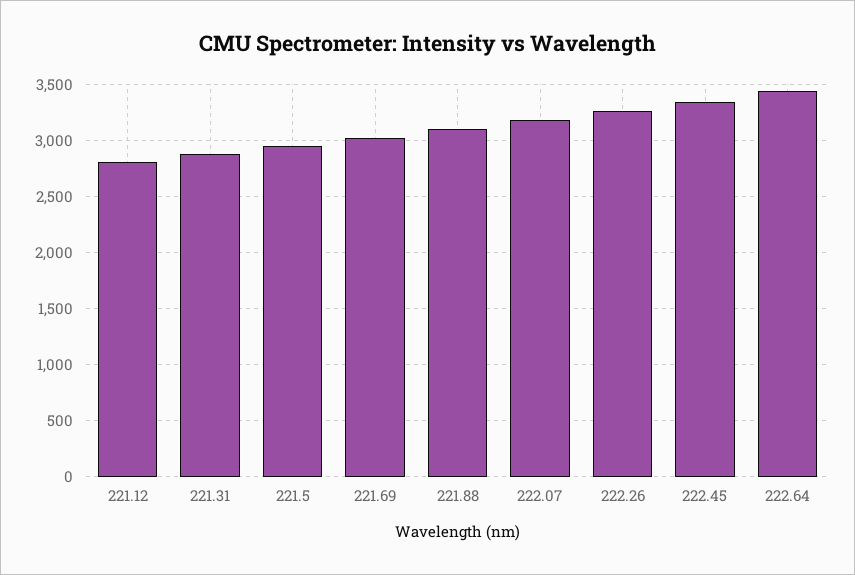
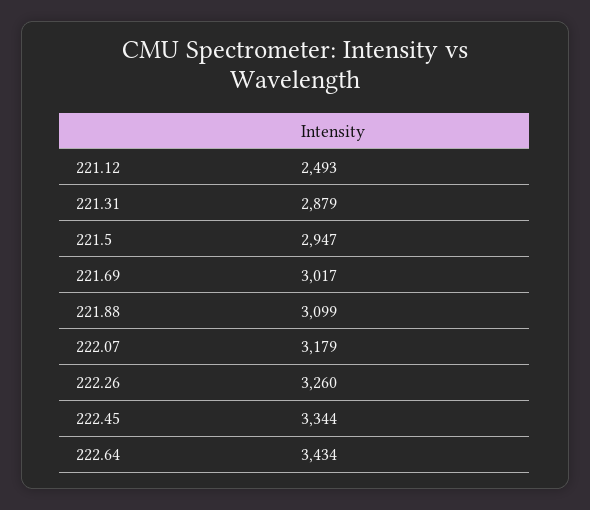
  {
-   "221.12": 2800,
+   "221.12": 2493,
    "221.31": 2879,
    "221.5": 2947,
    "221.69": 3017,
    "221.88": 3099,
    "222.07": 3179,
    "222.26": 3260,
    "222.45": 3344,
    "222.64": 3434
  }

